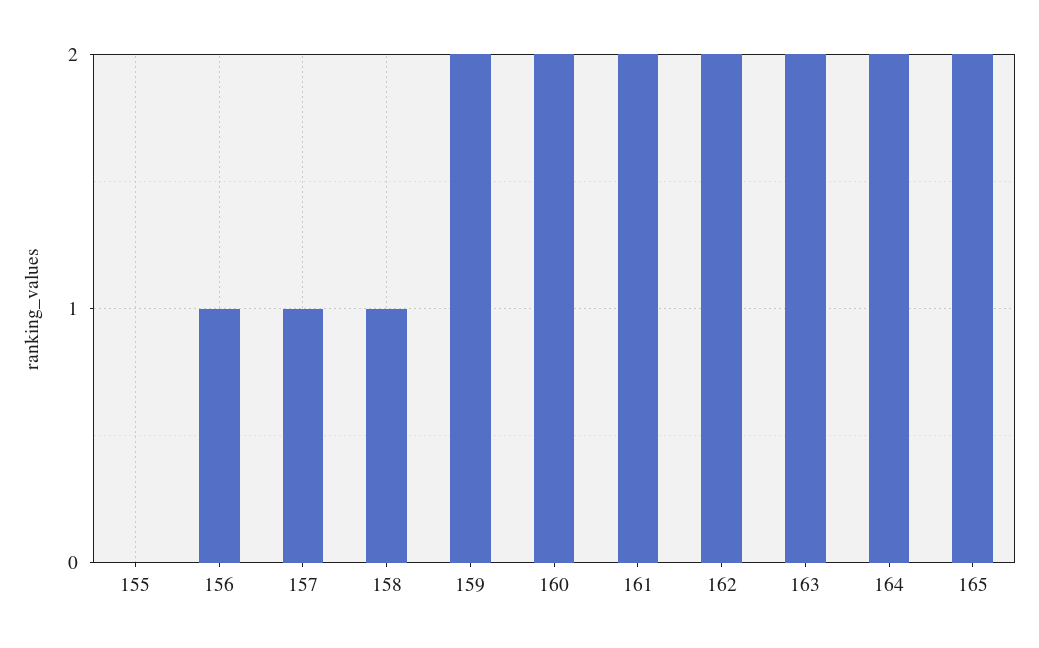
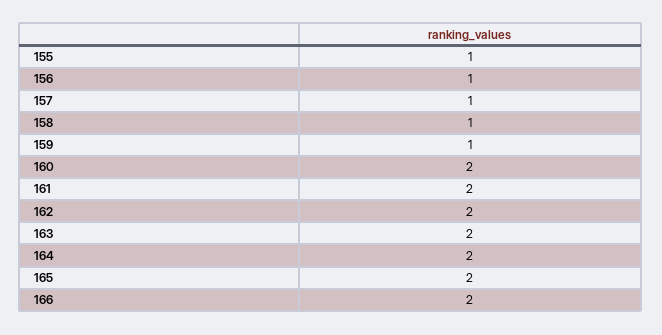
  {
-   "155": 0,
+   "155": 1,
    "156": 1,
    "157": 1,
    "158": 1,
-   "159": 2,
+   "159": 1,
    "160": 2,
    "161": 2,
    "162": 2,
    "163": 2,
    "164": 2,
-   "165": 2
+   "165": 2,
+   "166": 2
  }

